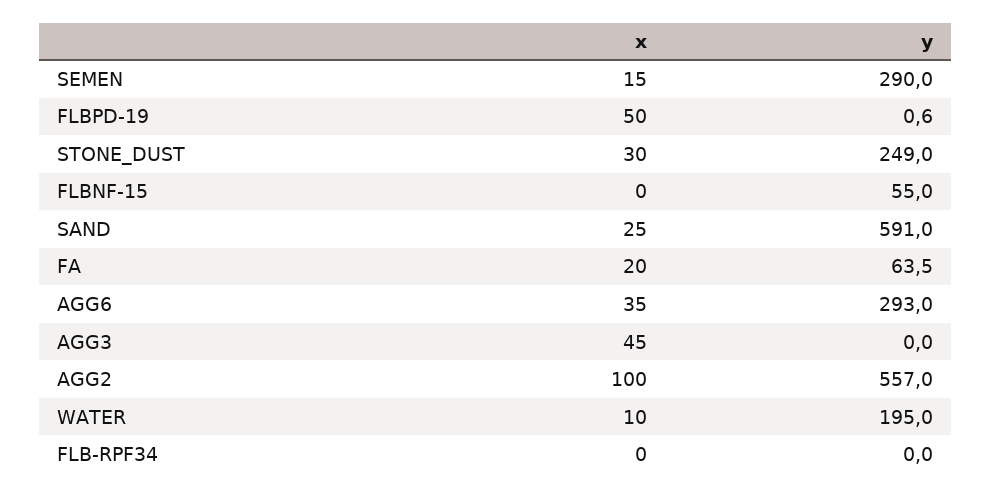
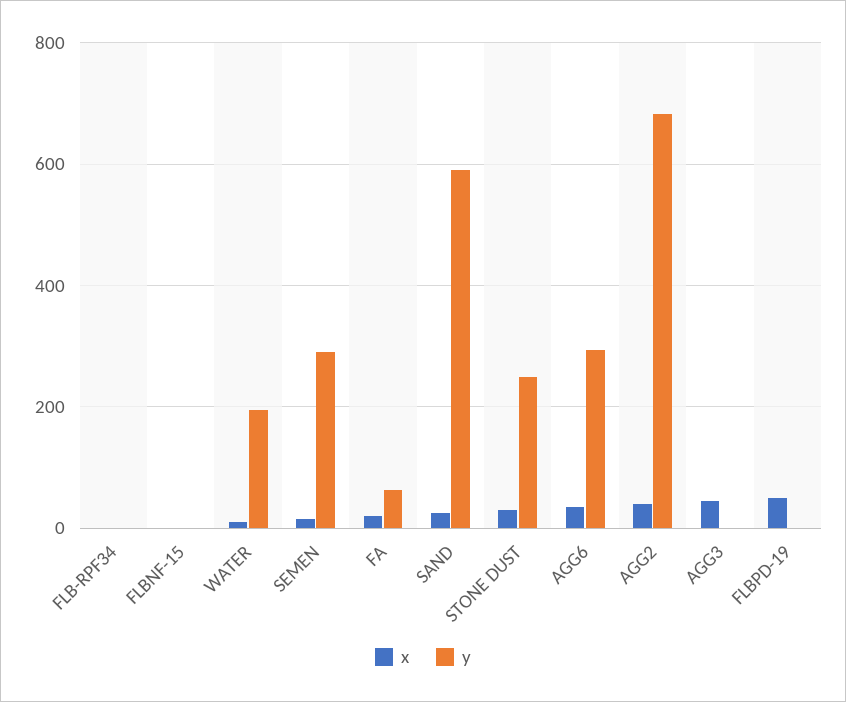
  {
    "x": {
      "SEMEN": 15,
      "FLBPD-19": 50,
      "STONE_DUST": 30,
      "FLBNF-15": 0,
      "SAND": 25,
      "FA": 20,
      "AGG6": 35,
      "AGG3": 45,
-     "AGG2": 100,
+     "AGG2": 40,
      "WATER": 10,
      "FLB-RPF34": 0
    },
    "y": {
      "SEMEN": 290,
      "FLBPD-19": 0.6,
      "STONE_DUST": 249,
-     "FLBNF-15": 55,
+     "FLBNF-15": 0,
      "SAND": 591,
      "FA": 63.5,
      "AGG6": 293,
      "AGG3": 0,
-     "AGG2": 557,
+     "AGG2": 680,
      "WATER": 195,
      "FLB-RPF34": 0
    }
  }

